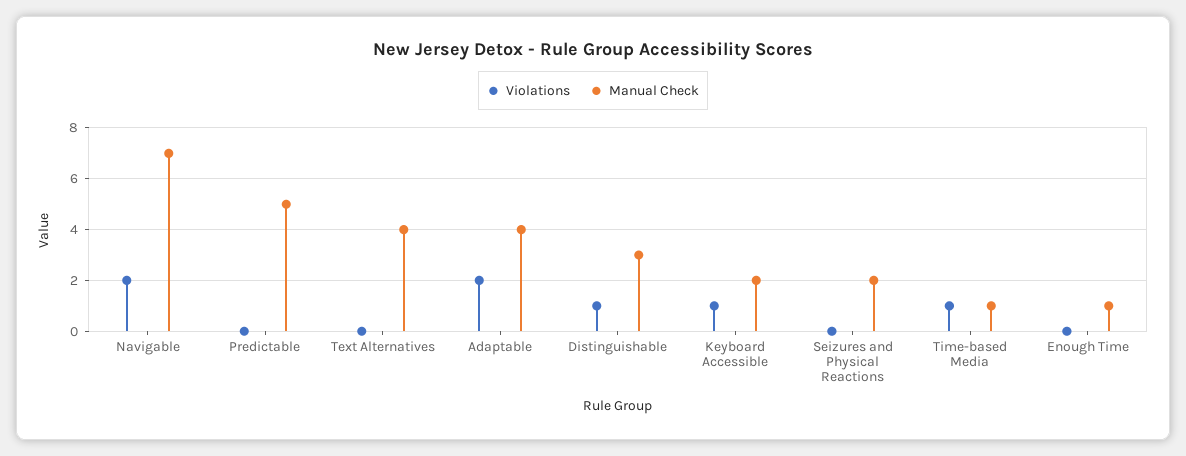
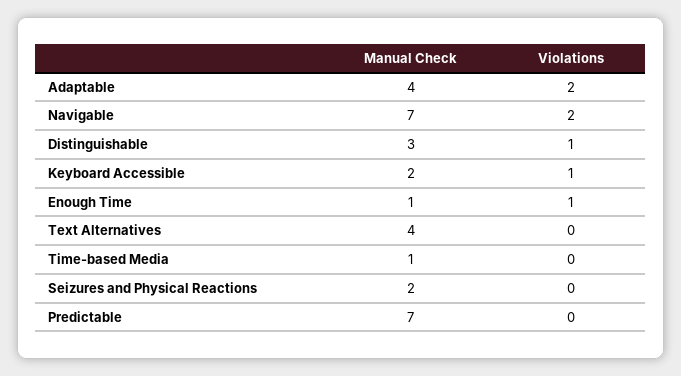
  {
    "Violations": {
      "Navigable": 2,
      "Predictable": 0,
      "Text Alternatives": 0,
      "Adaptable": 2,
      "Distinguishable": 1,
      "Keyboard Accessible": 1,
      "Seizures and Physical Reactions": 0,
-     "Time-based Media": 1,
+     "Time-based Media": 0,
-     "Enough Time": 0
+     "Enough Time": 1
    },
    "Manual Check": {
      "Navigable": 7,
-     "Predictable": 5,
+     "Predictable": 7,
      "Text Alternatives": 4,
      "Adaptable": 4,
      "Distinguishable": 3,
      "Keyboard Accessible": 2,
      "Seizures and Physical Reactions": 2,
      "Time-based Media": 1,
      "Enough Time": 1
    }
  }

